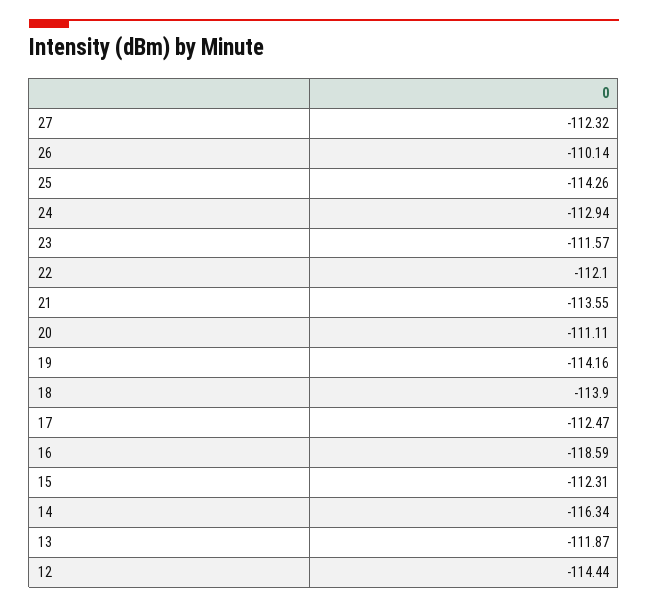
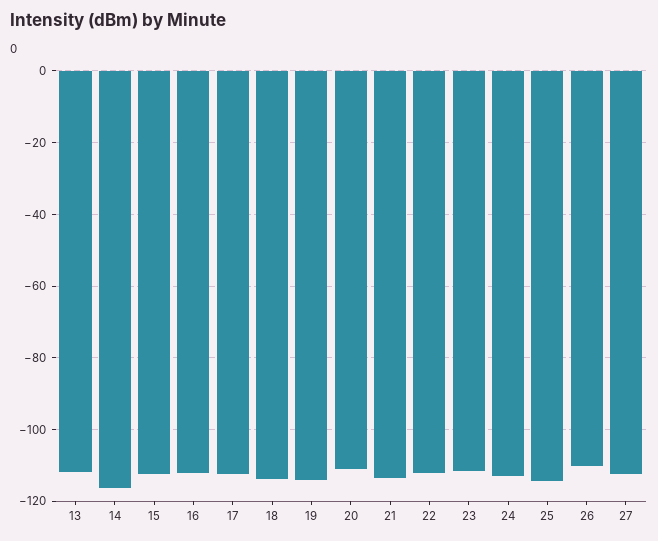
  {
    "27": -112.32,
    "26": -110.14,
    "25": -114.26,
    "24": -112.94,
    "23": -111.57,
    "22": -112.1,
    "21": -113.55,
    "20": -111.11,
    "19": -114.16,
    "18": -113.9,
    "17": -112.47,
-   "16": -118.59,
+   "16": -112,
    "15": -112.31,
    "14": -116.34,
-   "13": -111.87,
+   "13": -111.87
-   "12": -114.44
  }

